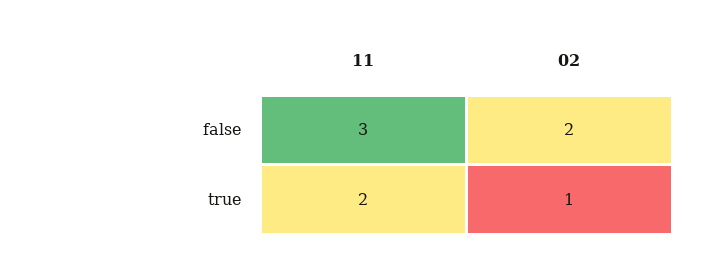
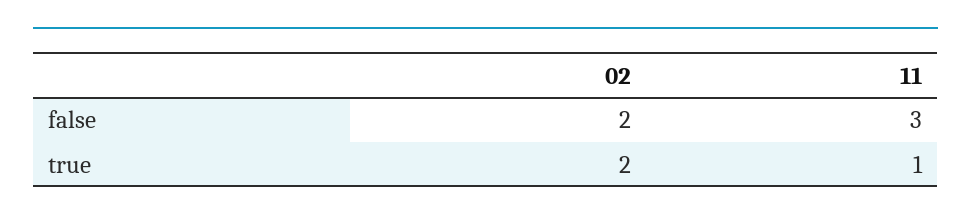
  {
    "11": {
      "false": 3,
-     "true": 2
+     "true": 1
    },
    "02": {
      "false": 2,
-     "true": 1
+     "true": 2
    }
  }

